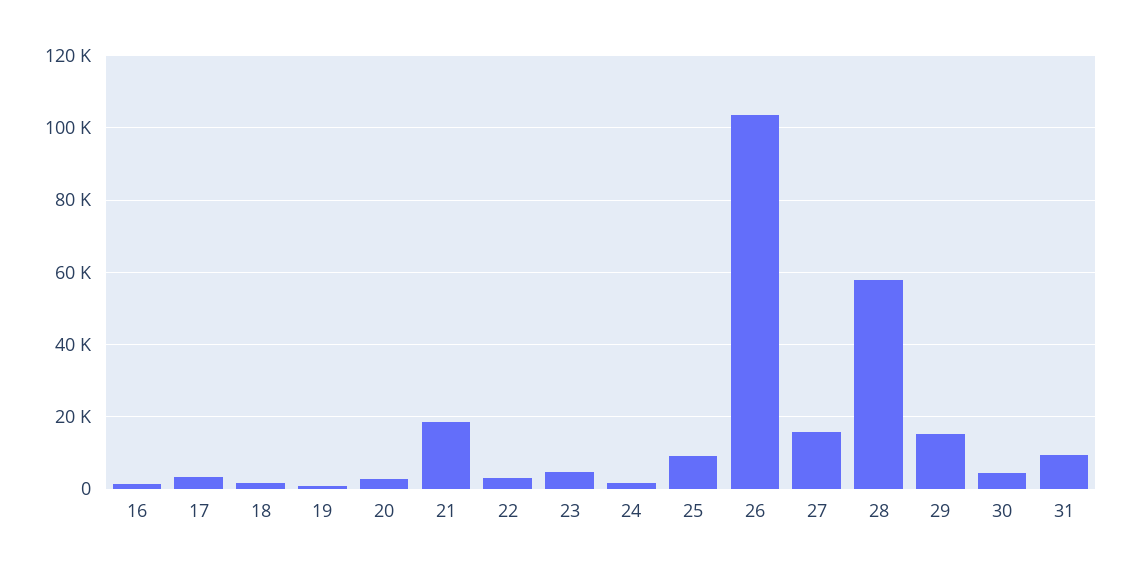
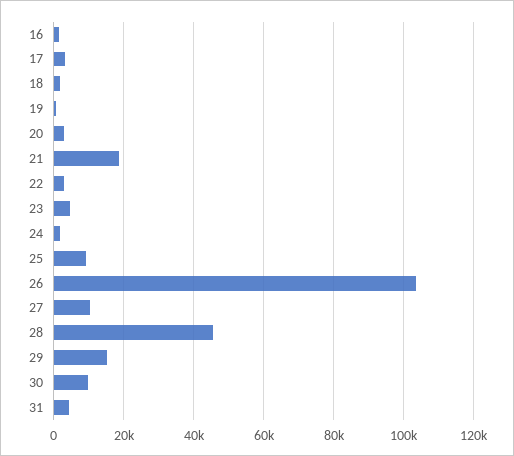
  {
    "16": 2000,
    "17": 4000,
    "18": 2000,
    "19": 0,
    "20": 2000,
    "21": 18000,
    "22": 4000,
    "23": 4000,
    "24": 2000,
    "25": 10000,
    "26": 104000,
-   "27": 16000,
+   "27": 10000,
-   "28": 58000,
+   "28": 46000,
    "29": 16000,
-   "30": 4000,
+   "30": 10000,
-   "31": 10000
+   "31": 4000
  }

